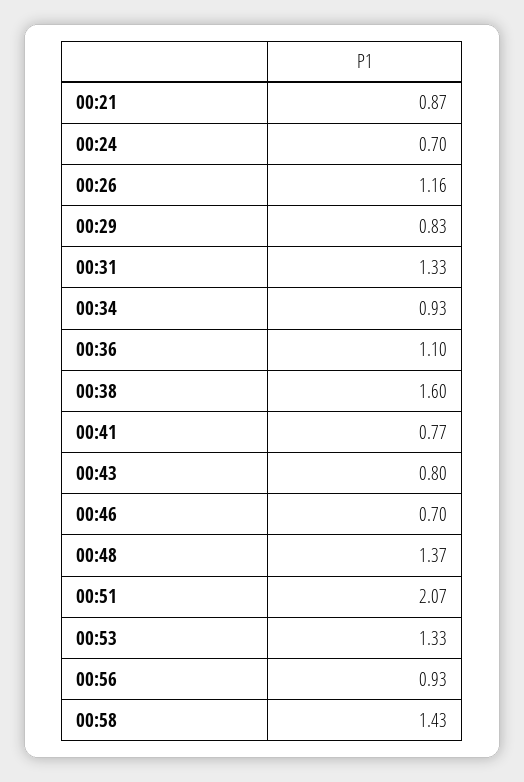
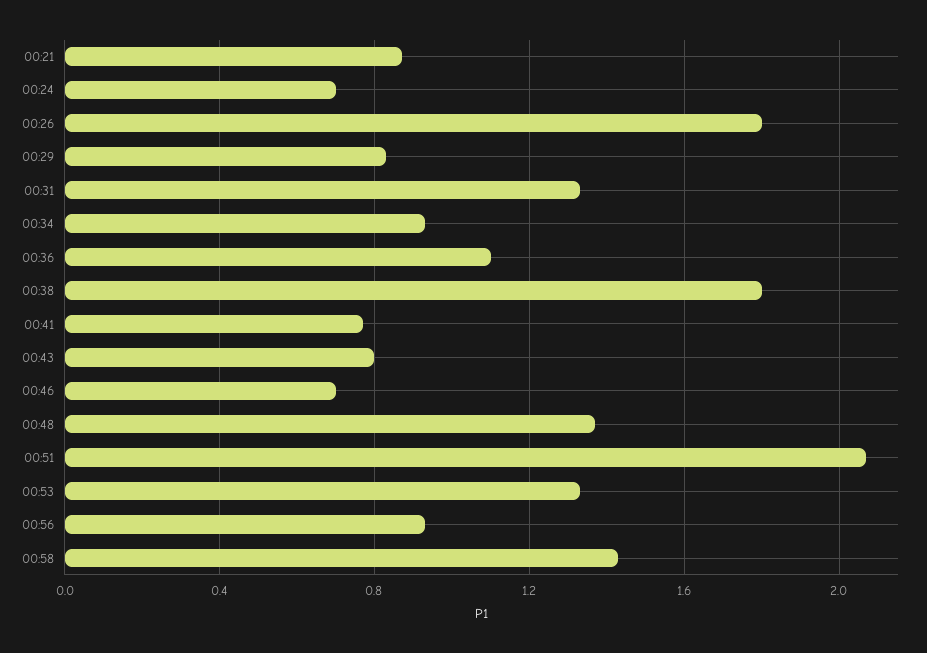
  {
    "00:21": 0.87,
    "00:24": 0.7,
-   "00:26": 1.16,
+   "00:26": 1.8,
    "00:29": 0.83,
    "00:31": 1.33,
    "00:34": 0.93,
    "00:36": 1.1,
-   "00:38": 1.6,
+   "00:38": 1.8,
    "00:41": 0.77,
    "00:43": 0.8,
    "00:46": 0.7,
    "00:48": 1.37,
    "00:51": 2.07,
    "00:53": 1.33,
    "00:56": 0.93,
    "00:58": 1.43
  }

